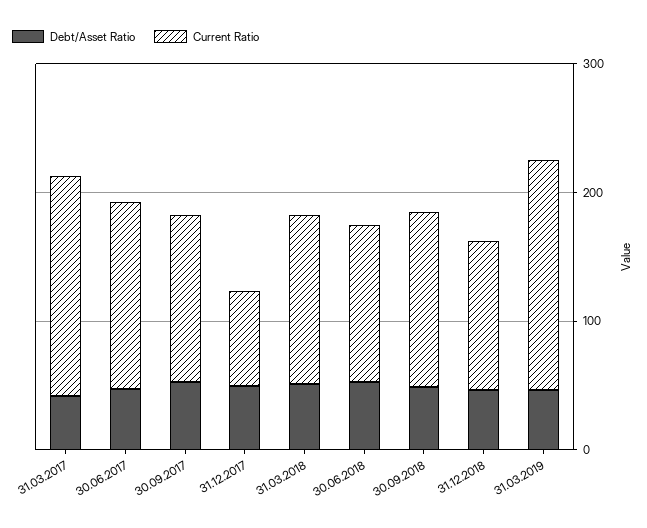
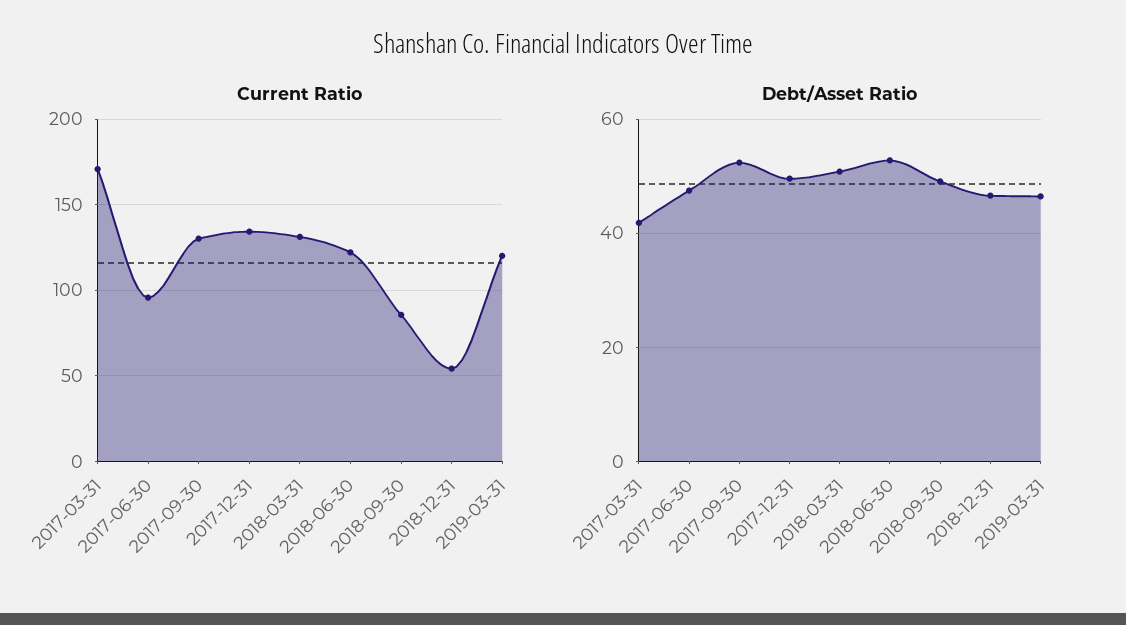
  {
    "Debt/Asset Ratio": {
      "31.03.2017": 42,
      "30.06.2017": 48,
      "30.09.2017": 52,
      "31.12.2017": 50,
      "31.03.2018": 50,
      "30.06.2018": 52,
      "30.09.2018": 50,
      "31.12.2018": 46,
      "31.03.2019": 46
    },
    "Current Ratio": {
      "31.03.2017": 170,
-     "30.06.2017": 140,
+     "30.06.2017": 95,
      "30.09.2017": 130,
-     "31.12.2017": 80,
+     "31.12.2017": 135,
      "31.03.2018": 130,
      "30.06.2018": 120,
-     "30.09.2018": 140,
+     "30.09.2018": 85,
-     "31.12.2018": 120,
+     "31.12.2018": 55,
-     "31.03.2019": 180
+     "31.03.2019": 120
    }
  }

